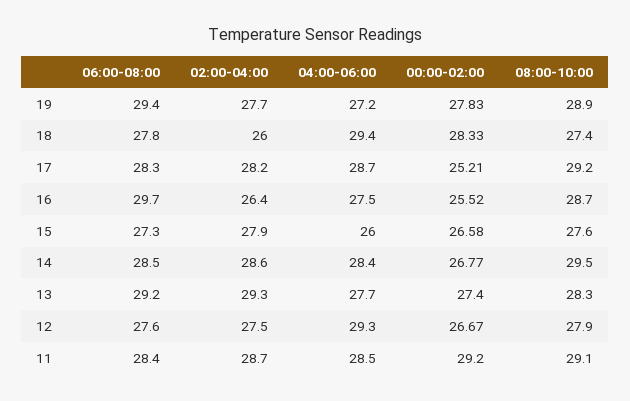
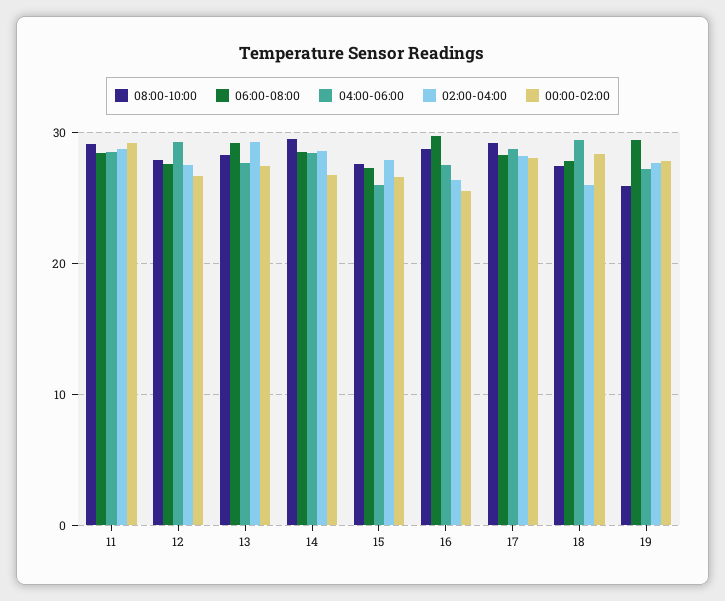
  {
    "06:00-08:00": {
      "19": 29.4,
      "18": 27.8,
      "17": 28.3,
      "16": 29.7,
      "15": 27.3,
      "14": 28.5,
      "13": 29.2,
      "12": 27.6,
      "11": 28.4
    },
    "02:00-04:00": {
      "19": 27.7,
      "18": 26,
      "17": 28.2,
      "16": 26.4,
      "15": 27.9,
      "14": 28.6,
      "13": 29.3,
      "12": 27.5,
      "11": 28.7
    },
    "04:00-06:00": {
      "19": 27.2,
      "18": 29.4,
      "17": 28.7,
      "16": 27.5,
      "15": 26,
      "14": 28.4,
      "13": 27.7,
      "12": 29.3,
      "11": 28.5
    },
    "00:00-02:00": {
      "19": 27.83,
      "18": 28.33,
-     "17": 25.21,
+     "17": 28,
      "16": 25.52,
      "15": 26.58,
      "14": 26.77,
      "13": 27.4,
      "12": 26.67,
      "11": 29.2
    },
    "08:00-10:00": {
-     "19": 28.9,
+     "19": 26,
      "18": 27.4,
      "17": 29.2,
      "16": 28.7,
      "15": 27.6,
      "14": 29.5,
      "13": 28.3,
      "12": 27.9,
      "11": 29.1
    }
  }

